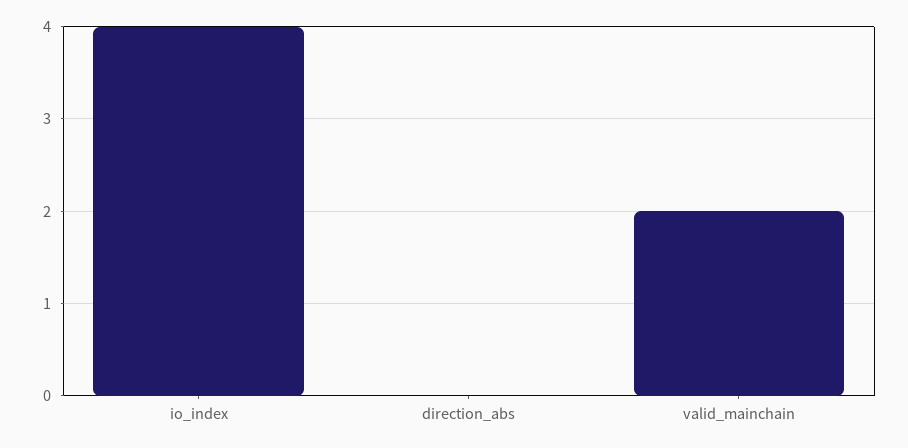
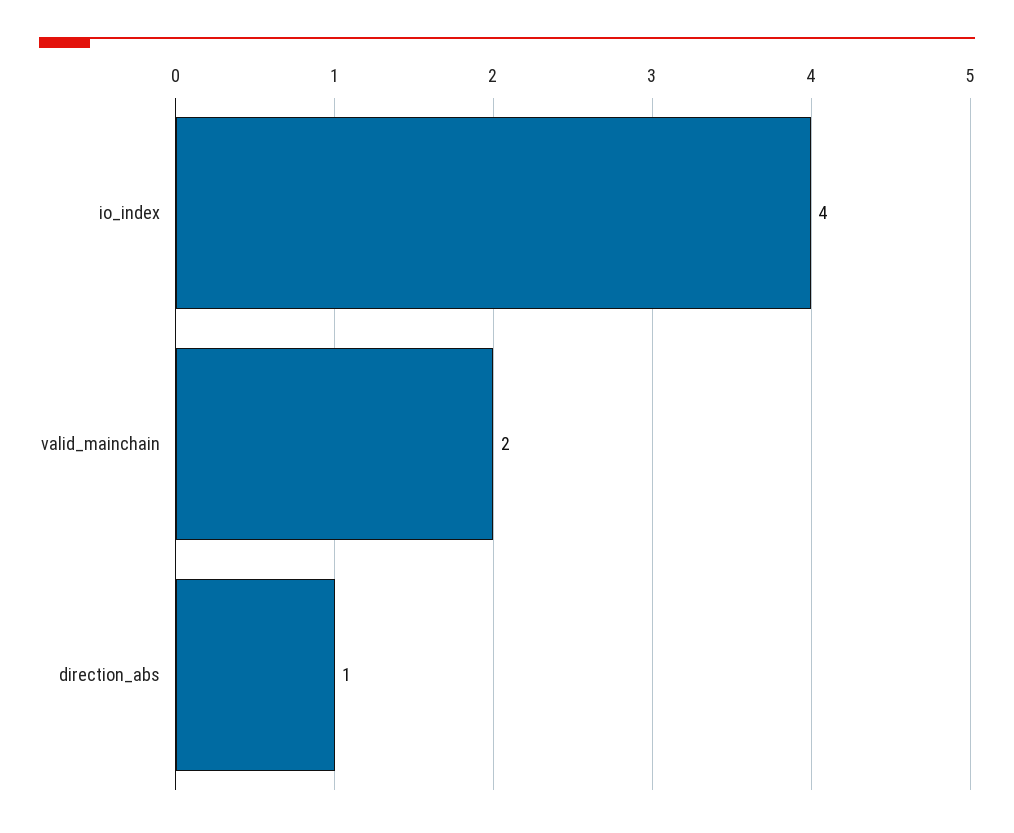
  {
    "io_index": 4,
-   "direction_abs": 0,
+   "direction_abs": 1,
    "valid_mainchain": 2
  }

